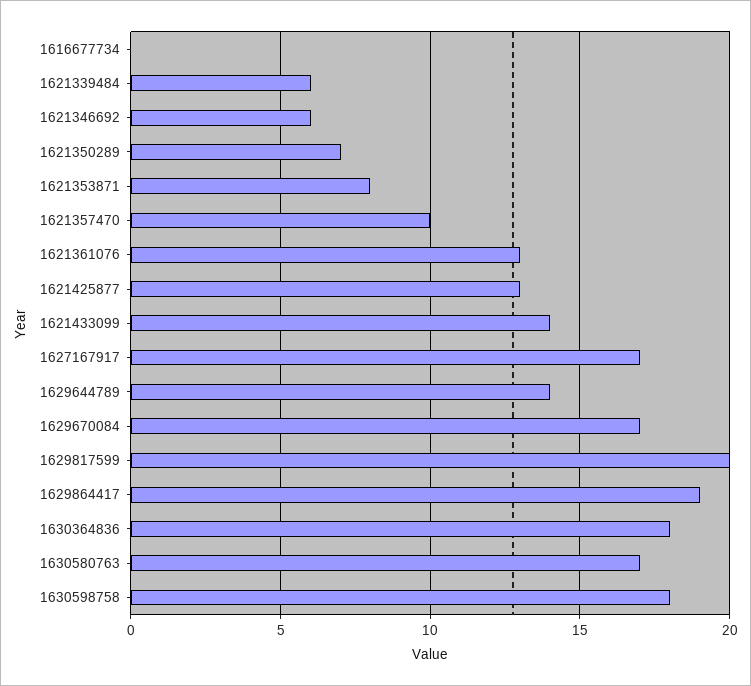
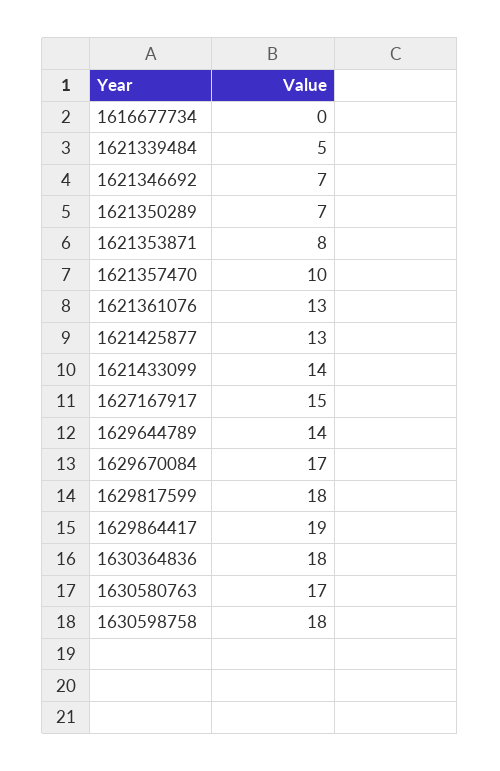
  {
    "1616677734": 0,
-   "1621339484": 6,
+   "1621339484": 5,
-   "1621346692": 6,
+   "1621346692": 7,
    "1621350289": 7,
    "1621353871": 8,
    "1621357470": 10,
    "1621361076": 13,
    "1621425877": 13,
    "1621433099": 14,
-   "1627167917": 17,
+   "1627167917": 15,
    "1629644789": 14,
    "1629670084": 17,
-   "1629817599": 20,
+   "1629817599": 18,
    "1629864417": 19,
    "1630364836": 18,
    "1630580763": 17,
    "1630598758": 18
  }

